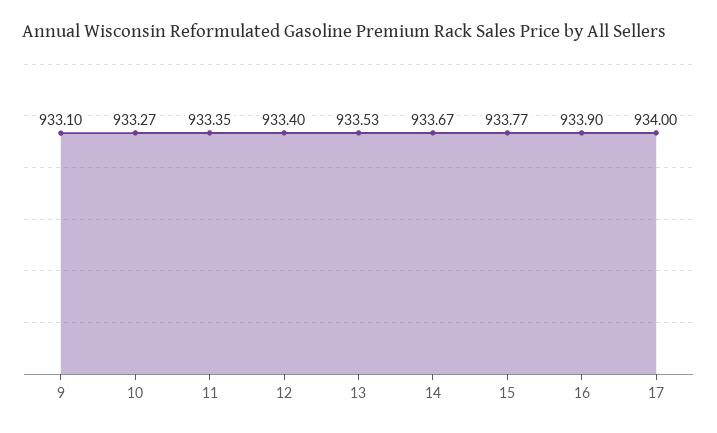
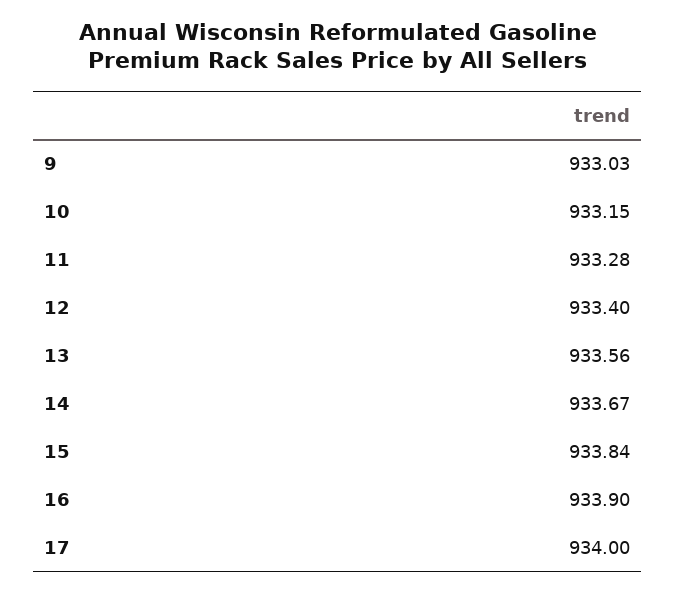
  {
-   "9": 933.1,
+   "9": 933.03,
-   "10": 933.27,
+   "10": 933.15,
-   "11": 933.35,
+   "11": 933.28,
    "12": 933.4,
-   "13": 933.53,
+   "13": 933.56,
    "14": 933.67,
-   "15": 933.77,
+   "15": 933.84,
    "16": 933.9,
    "17": 934
  }

